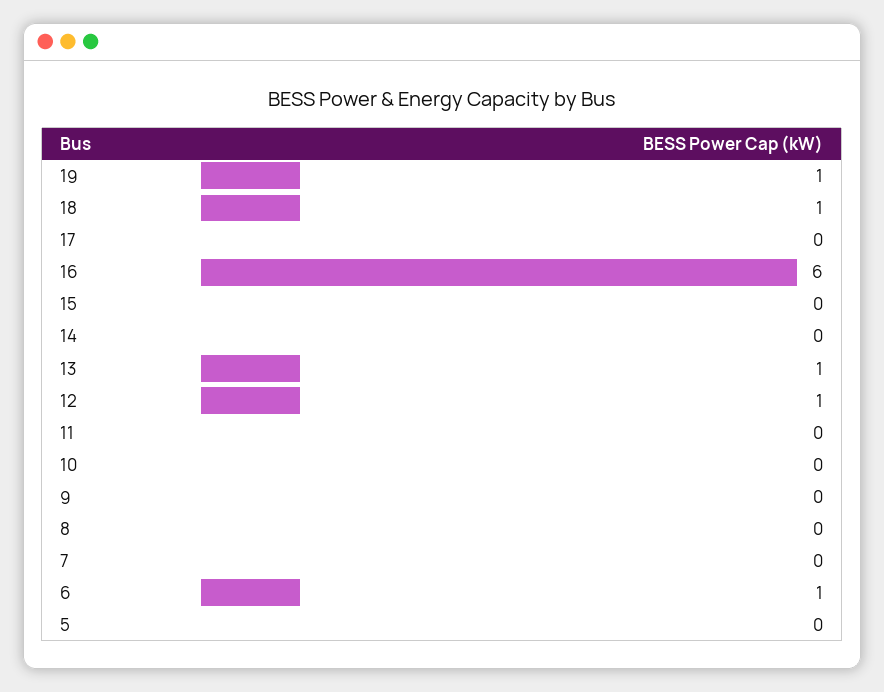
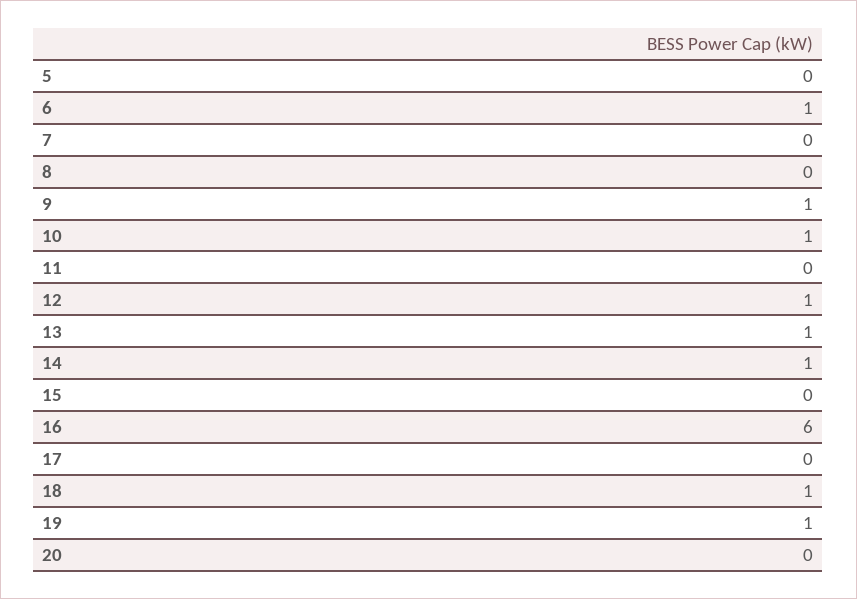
  {
    "19": 1,
    "18": 1,
    "17": 0,
    "16": 6,
    "15": 0,
-   "14": 0,
+   "14": 1,
    "13": 1,
    "12": 1,
    "11": 0,
-   "10": 0,
+   "10": 1,
-   "9": 0,
+   "9": 1,
    "8": 0,
    "7": 0,
    "6": 1,
-   "5": 0
+   "5": 0,
+   "20": 0
  }

